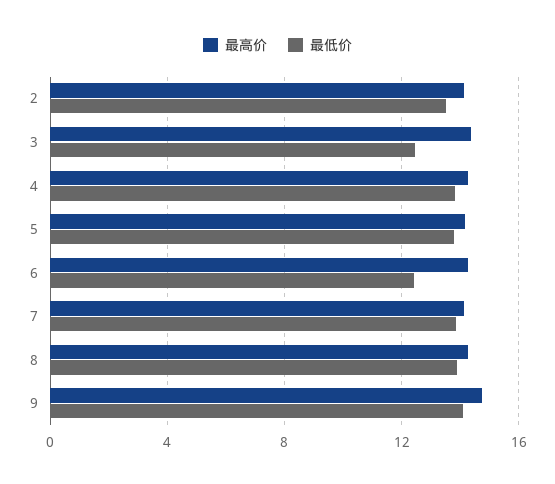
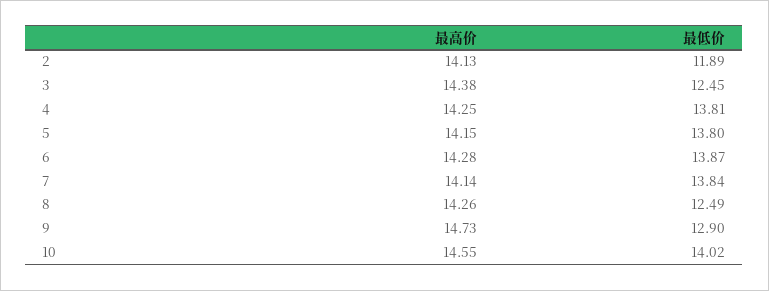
  {
    "最高价": {
      "2": 14.13,
      "3": 14.38,
      "4": 14.25,
      "5": 14.15,
      "6": 14.28,
      "7": 14.14,
      "8": 14.26,
-     "9": 14.73
+     "9": 14.73,
+     "10": 14.55
    },
    "最低价": {
-     "2": 13.5,
+     "2": 11.89,
      "3": 12.45,
      "4": 13.81,
      "5": 13.8,
-     "6": 12.5,
+     "6": 13.87,
      "7": 13.84,
-     "8": 14,
+     "8": 12.49,
-     "9": 14
+     "9": 12.9,
+     "10": 14.02
    }
  }

